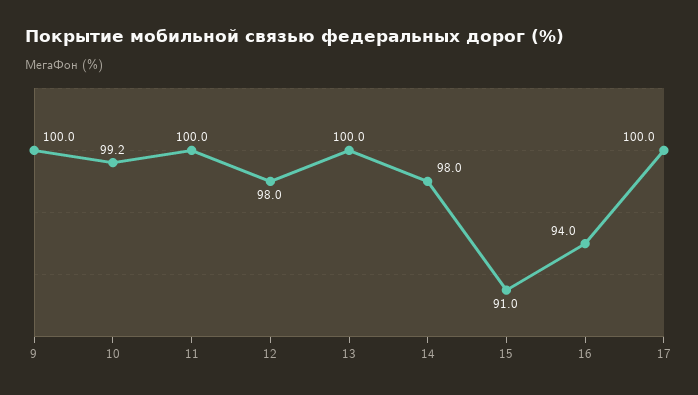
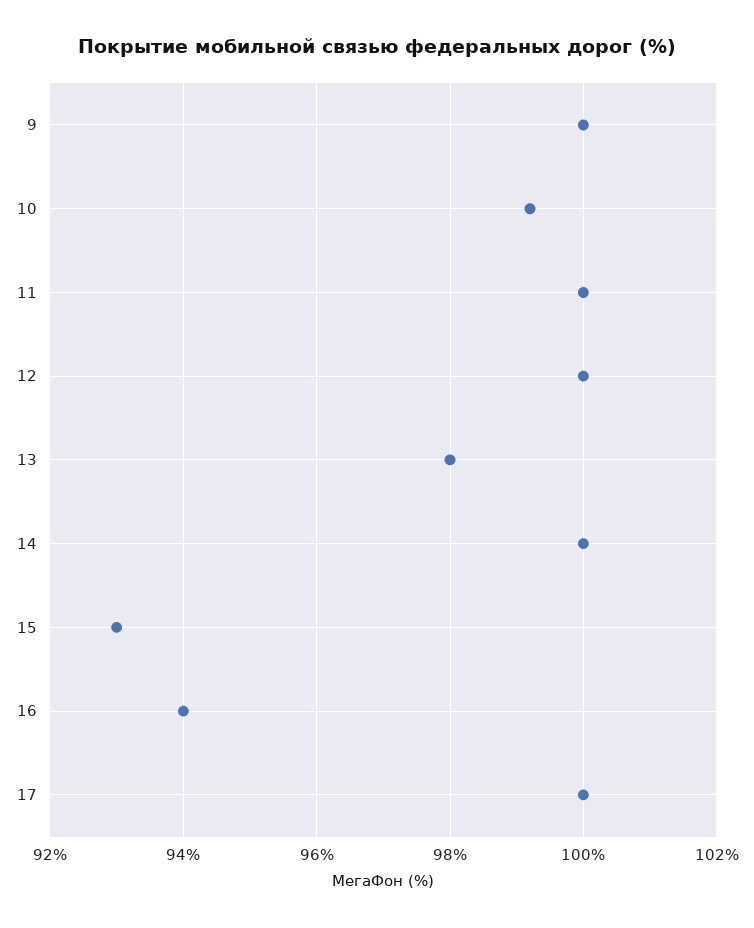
  {
    "9": 100,
    "10": 99.2,
    "11": 100,
-   "12": 98,
+   "12": 100,
-   "13": 100,
+   "13": 98,
-   "14": 98,
+   "14": 100,
-   "15": 91,
+   "15": 93,
    "16": 94,
    "17": 100
  }

